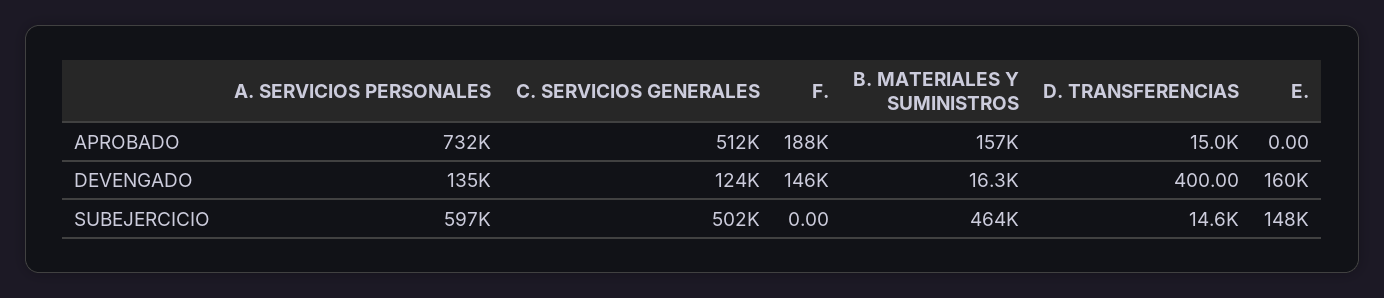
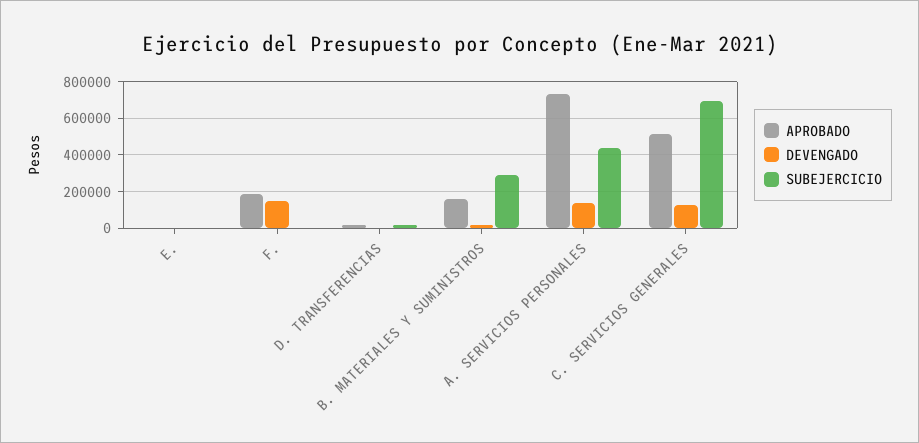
  {
    "APROBADO": {
      "A. SERVICIOS PERSONALES": 732000,
      "C. SERVICIOS GENERALES": 512000,
      "F.": 188000,
      "B. MATERIALES Y SUMINISTROS": 157000,
      "D. TRANSFERENCIAS": 15000,
      "E.": 0
    },
    "DEVENGADO": {
      "A. SERVICIOS PERSONALES": 135000,
      "C. SERVICIOS GENERALES": 124000,
      "F.": 146000,
      "B. MATERIALES Y SUMINISTROS": 16300,
      "D. TRANSFERENCIAS": 400,
-     "E.": 160000
+     "E.": 0
    },
    "SUBEJERCICIO": {
-     "A. SERVICIOS PERSONALES": 597000,
+     "A. SERVICIOS PERSONALES": 450000,
-     "C. SERVICIOS GENERALES": 502000,
+     "C. SERVICIOS GENERALES": 700000,
      "F.": 0,
-     "B. MATERIALES Y SUMINISTROS": 464000,
+     "B. MATERIALES Y SUMINISTROS": 300000,
      "D. TRANSFERENCIAS": 14600,
-     "E.": 148000
+     "E.": 0
    }
  }

